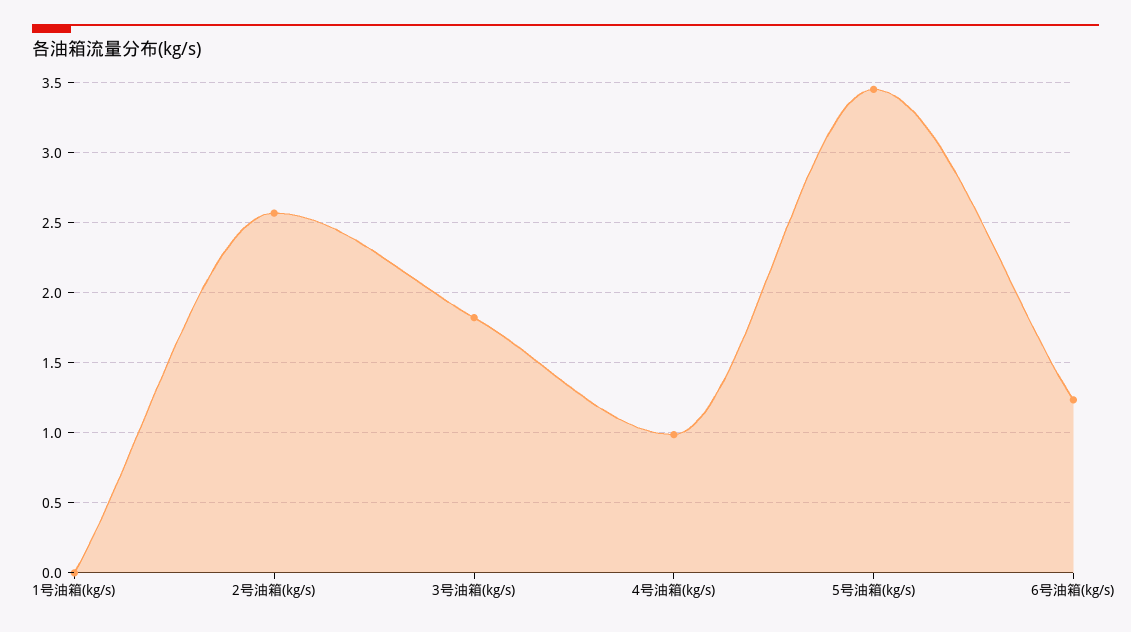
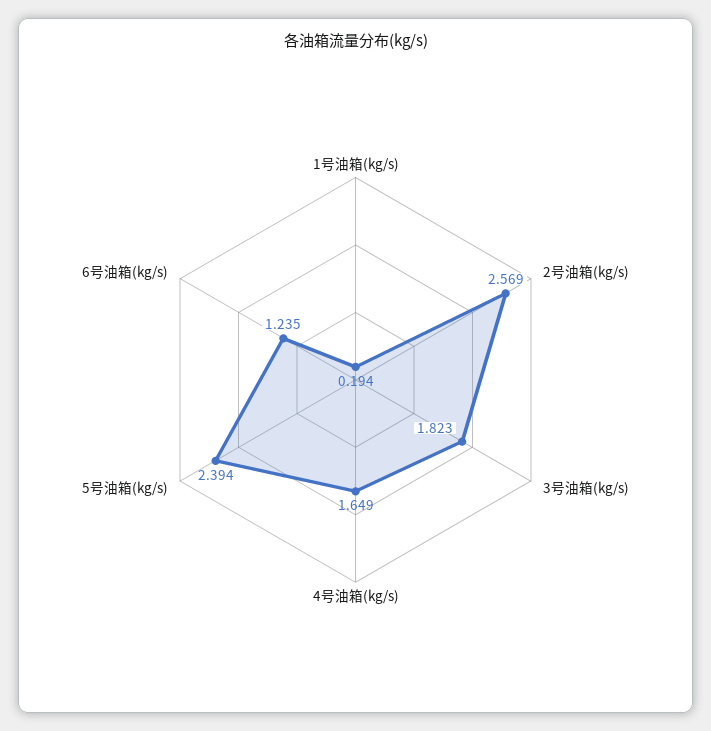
  {
-   "1号油箱(kg/s)": 0,
+   "1号油箱(kg/s)": 0.194,
    "2号油箱(kg/s)": 2.569,
    "3号油箱(kg/s)": 1.823,
-   "4号油箱(kg/s)": 1,
+   "4号油箱(kg/s)": 1.649,
-   "5号油箱(kg/s)": 3.45,
+   "5号油箱(kg/s)": 2.394,
    "6号油箱(kg/s)": 1.235
  }

